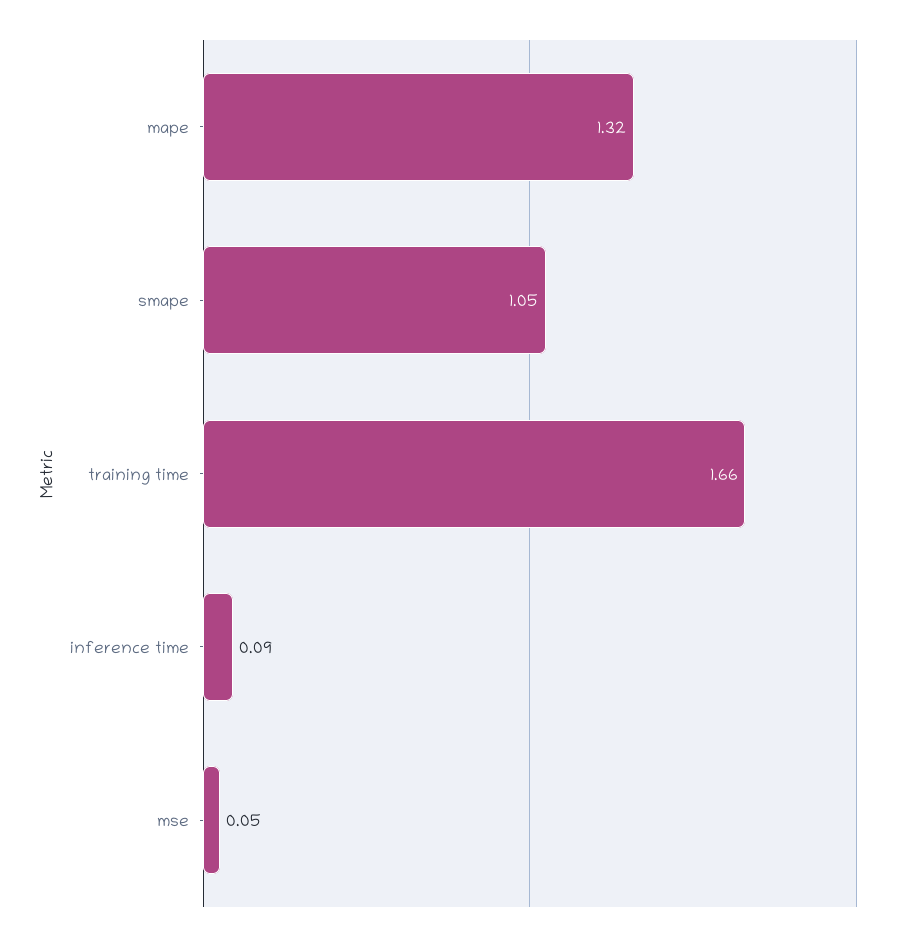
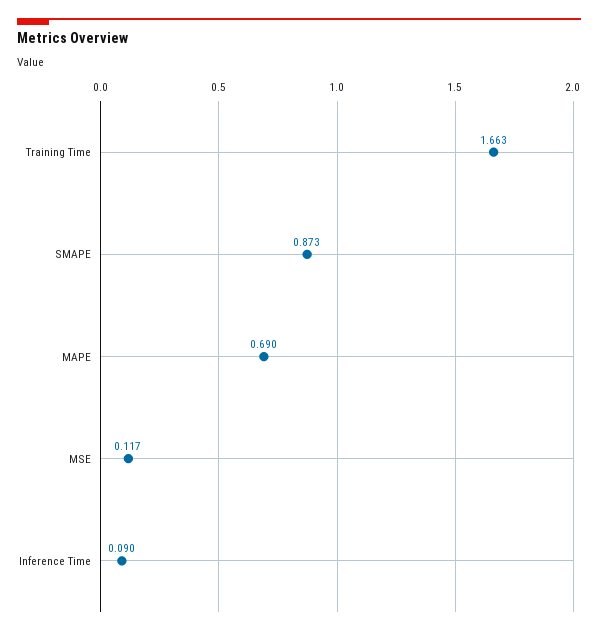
  {
-   "mape": 1.32,
+   "mape": 0.69,
-   "smape": 1.05,
+   "smape": 0.873,
    "training time": 1.663,
    "inference time": 0.09,
-   "mse": 0.05
+   "mse": 0.117
  }

